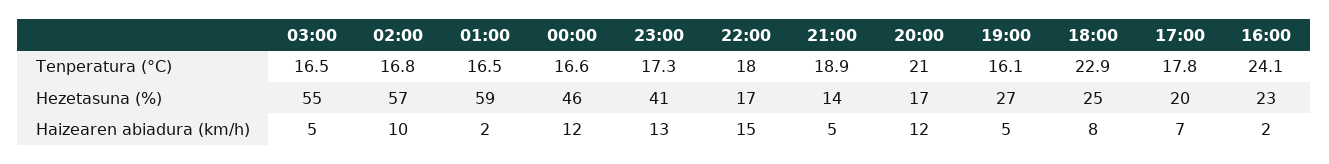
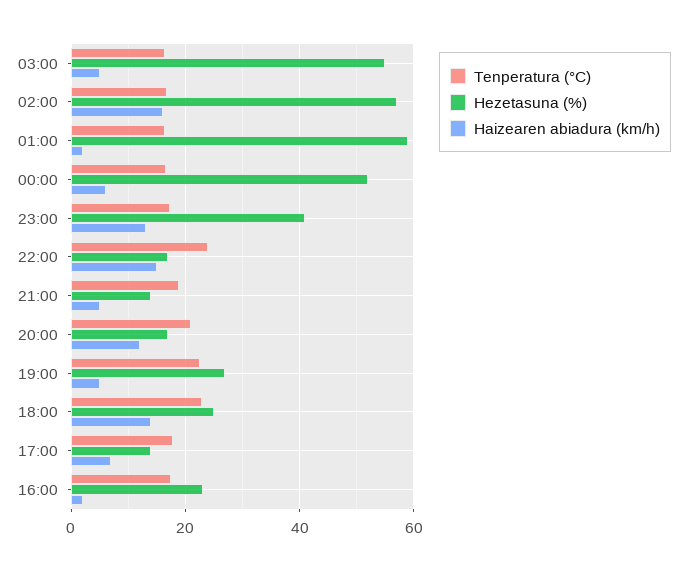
  {
    "Tenperatura (°C)": {
      "03:00": 16.5,
      "02:00": 16.8,
      "01:00": 16.5,
      "00:00": 16.6,
      "23:00": 17.3,
-     "22:00": 18,
+     "22:00": 24,
      "21:00": 18.9,
      "20:00": 21,
-     "19:00": 16.1,
+     "19:00": 22,
      "18:00": 22.9,
      "17:00": 17.8,
-     "16:00": 24.1
+     "16:00": 18
    },
    "Hezetasuna (%)": {
      "03:00": 55,
      "02:00": 57,
      "01:00": 59,
-     "00:00": 46,
+     "00:00": 52,
      "23:00": 41,
      "22:00": 17,
      "21:00": 14,
      "20:00": 17,
      "19:00": 27,
      "18:00": 25,
-     "17:00": 20,
+     "17:00": 14,
      "16:00": 23
    },
    "Haizearen abiadura (km/h)": {
      "03:00": 5,
-     "02:00": 10,
+     "02:00": 16,
      "01:00": 2,
-     "00:00": 12,
+     "00:00": 6,
      "23:00": 13,
      "22:00": 15,
      "21:00": 5,
      "20:00": 12,
      "19:00": 5,
-     "18:00": 8,
+     "18:00": 14,
      "17:00": 7,
      "16:00": 2
    }
  }

